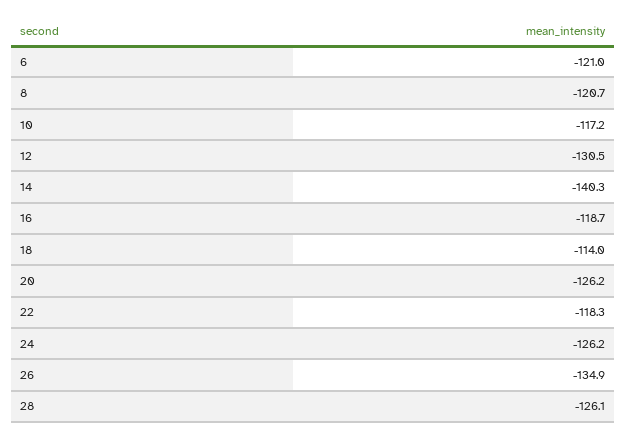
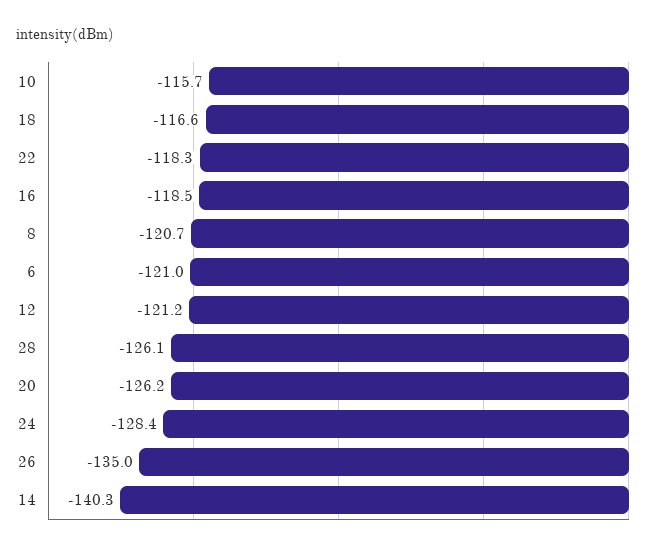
  {
    "6": -121,
    "8": -120.7,
-   "10": -117.2,
+   "10": -115.7,
-   "12": -130.5,
+   "12": -121.2,
    "14": -140.3,
-   "16": -118.7,
+   "16": -118.5,
-   "18": -114,
+   "18": -116.6,
    "20": -126.2,
    "22": -118.3,
-   "24": -126.2,
+   "24": -128.4,
-   "26": -134.9,
+   "26": -135,
    "28": -126.1
  }

